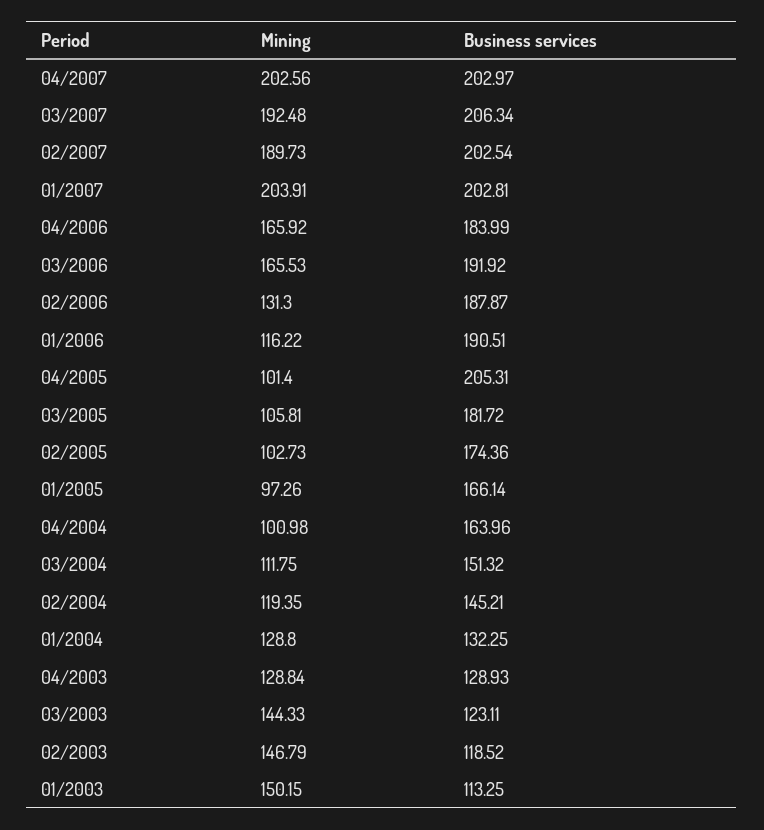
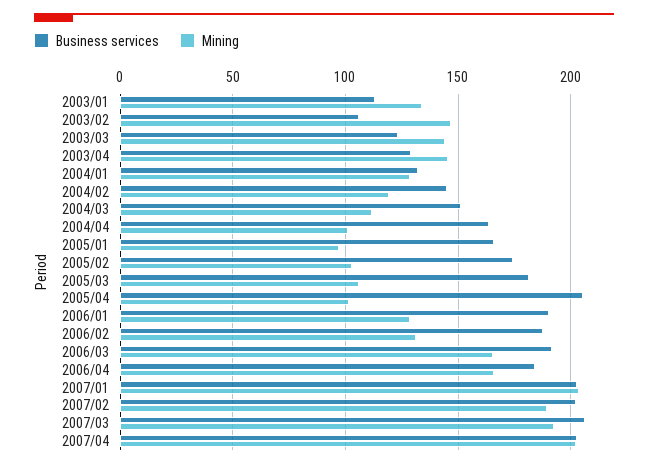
  {
    "Mining": {
      "04/2007": 202.56,
      "03/2007": 192.48,
      "02/2007": 189.73,
      "01/2007": 203.91,
      "04/2006": 165.92,
      "03/2006": 165.53,
      "02/2006": 131.3,
-     "01/2006": 116.22,
+     "01/2006": 130,
      "04/2005": 101.4,
      "03/2005": 105.81,
      "02/2005": 102.73,
      "01/2005": 97.26,
      "04/2004": 100.98,
      "03/2004": 111.75,
      "02/2004": 119.35,
      "01/2004": 128.8,
-     "04/2003": 128.84,
+     "04/2003": 145,
      "03/2003": 144.33,
      "02/2003": 146.79,
-     "01/2003": 150.15
+     "01/2003": 135
    },
    "Business services": {
      "04/2007": 202.97,
      "03/2007": 206.34,
      "02/2007": 202.54,
      "01/2007": 202.81,
      "04/2006": 183.99,
      "03/2006": 191.92,
      "02/2006": 187.87,
      "01/2006": 190.51,
      "04/2005": 205.31,
      "03/2005": 181.72,
      "02/2005": 174.36,
      "01/2005": 166.14,
      "04/2004": 163.96,
      "03/2004": 151.32,
      "02/2004": 145.21,
      "01/2004": 132.25,
      "04/2003": 128.93,
      "03/2003": 123.11,
-     "02/2003": 118.52,
+     "02/2003": 105,
      "01/2003": 113.25
    }
  }

